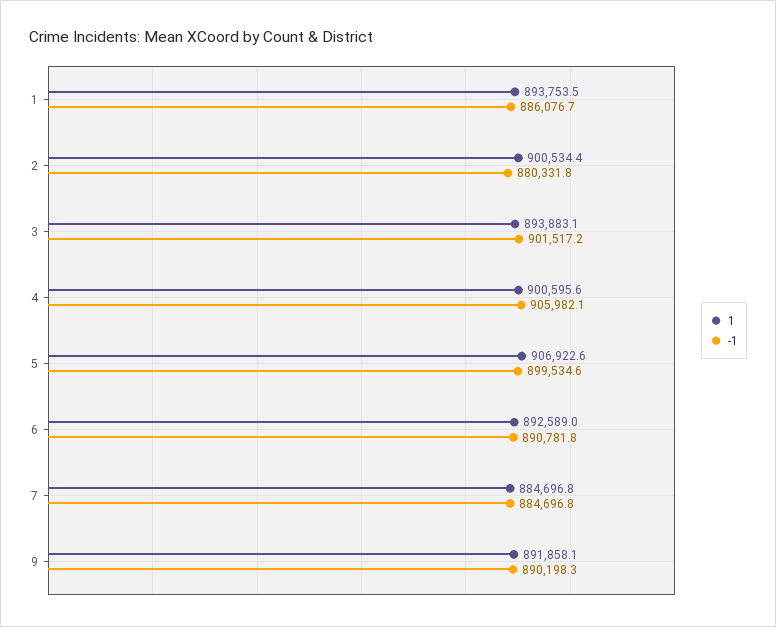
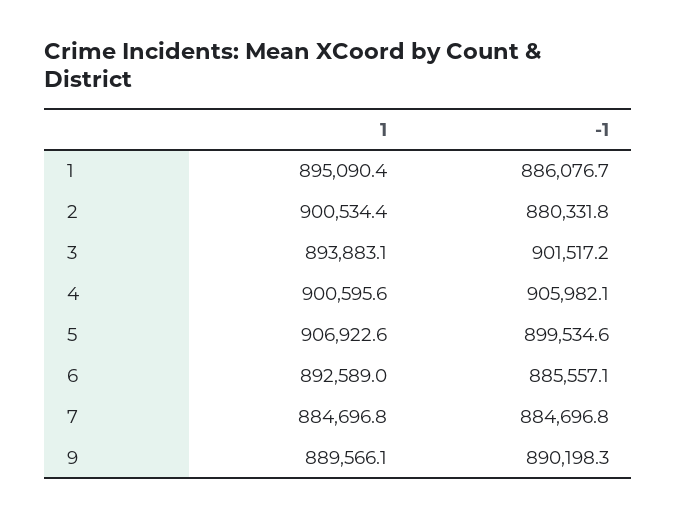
  {
    "1": {
-     "1": 893753.5,
+     "1": 895090.4,
      "2": 900534.4,
      "3": 893883.1,
      "4": 900595.6,
      "5": 906922.6,
      "6": 892589,
      "7": 884696.8,
-     "9": 891858.1
+     "9": 889566.1
    },
    "-1": {
      "1": 886076.7,
      "2": 880331.8,
      "3": 901517.2,
      "4": 905982.1,
      "5": 899534.6,
-     "6": 890781.8,
+     "6": 885557.1,
      "7": 884696.8,
      "9": 890198.3
    }
  }

